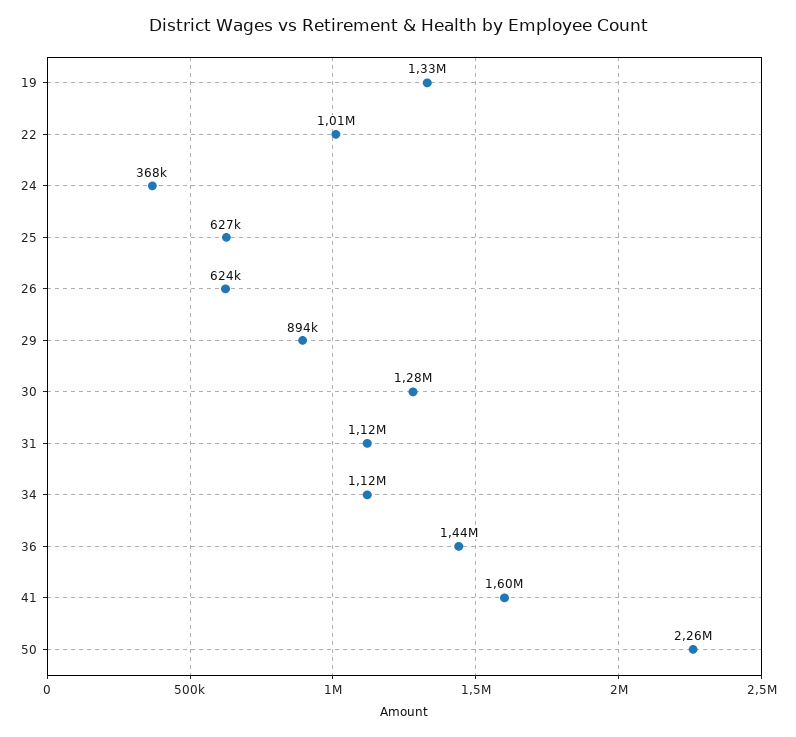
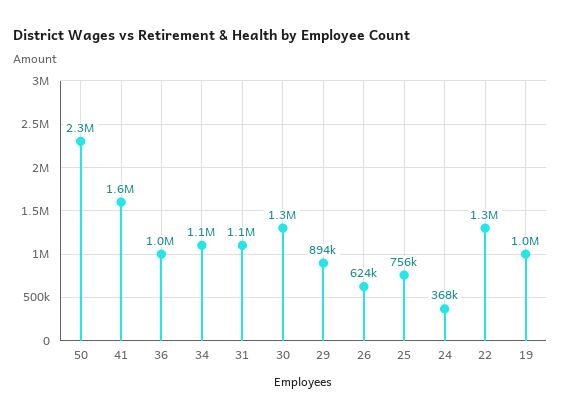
  {
-   "19": 1330000,
+   "19": 1000000,
-   "22": 1010000,
+   "22": 1300000,
    "24": 368000,
-   "25": 627000,
+   "25": 756000,
    "26": 624000,
    "29": 894000,
    "30": 1280000,
    "31": 1120000,
    "34": 1120000,
-   "36": 1440000,
+   "36": 1000000,
    "41": 1600000,
    "50": 2260000
  }

